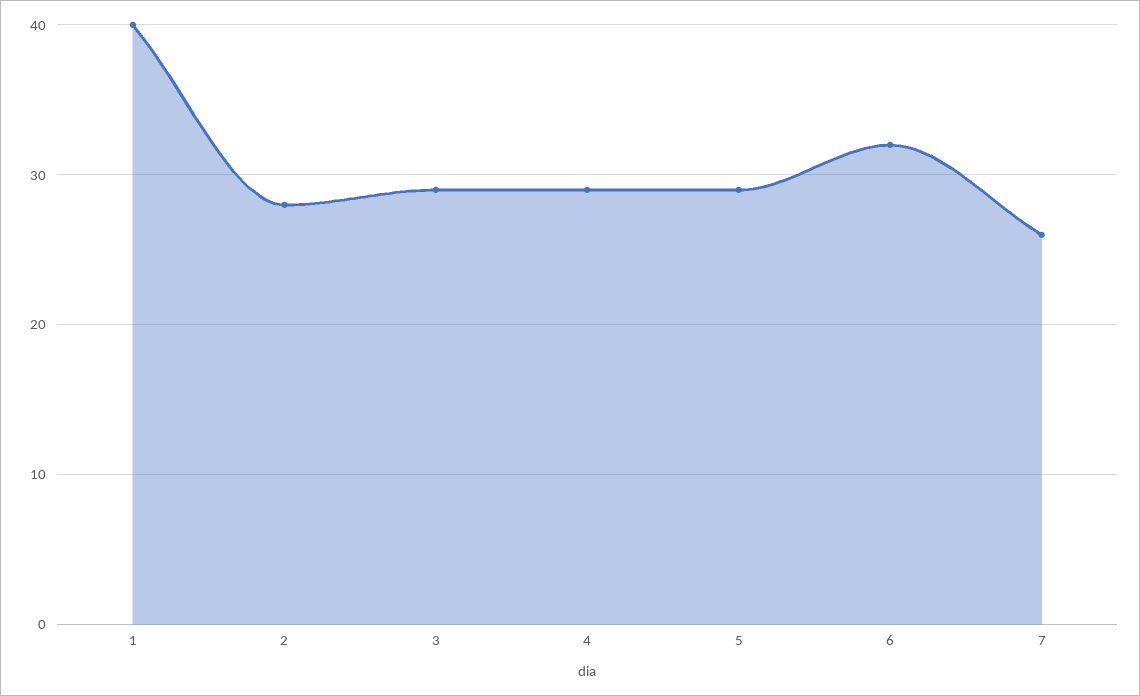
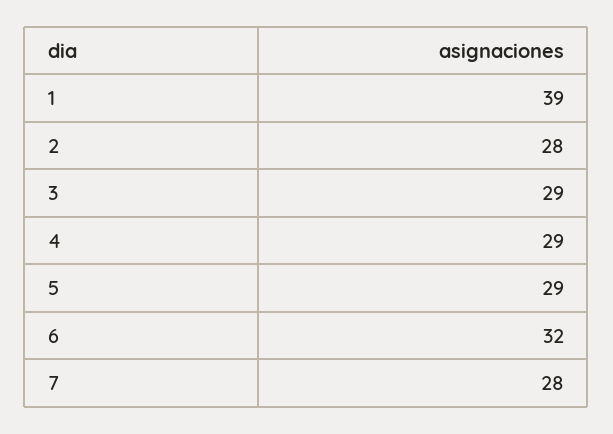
  {
-   "1": 40,
+   "1": 39,
    "2": 28,
    "3": 29,
    "4": 29,
    "5": 29,
    "6": 32,
-   "7": 26
+   "7": 28
  }

